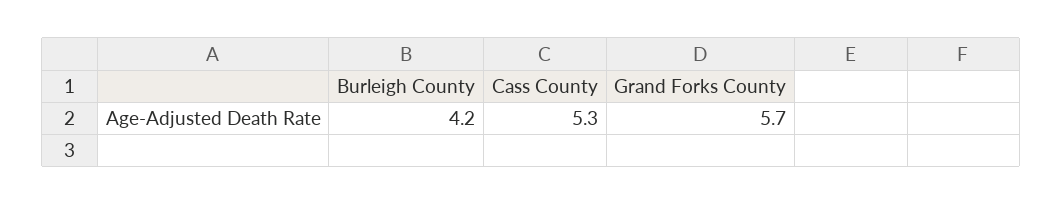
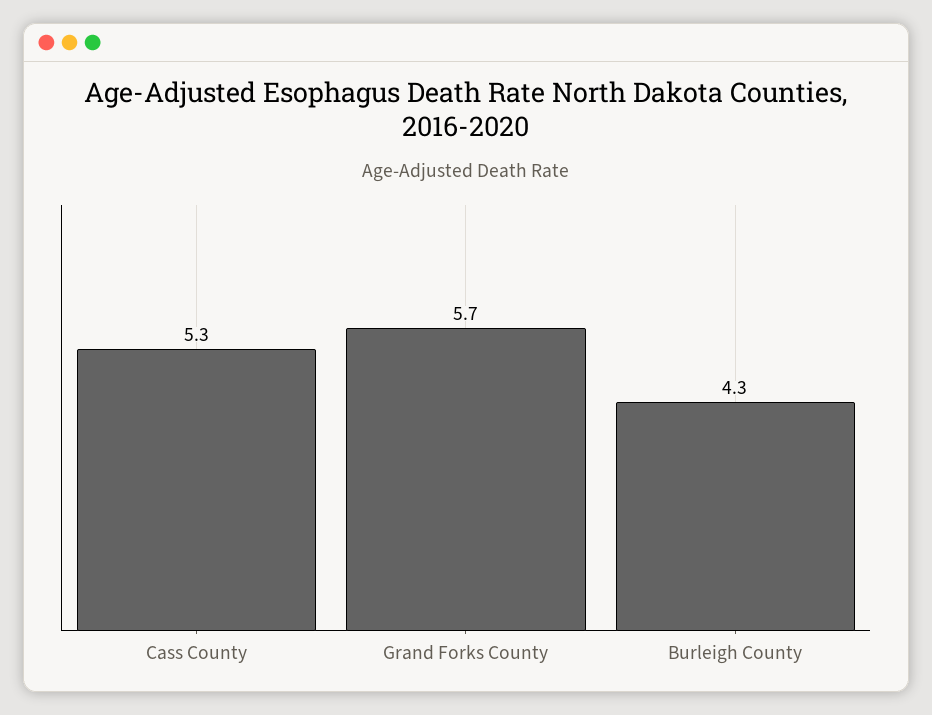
  {
-   "Burleigh County": 4.2,
+   "Burleigh County": 4.3,
    "Cass County": 5.3,
    "Grand Forks County": 5.7
  }

